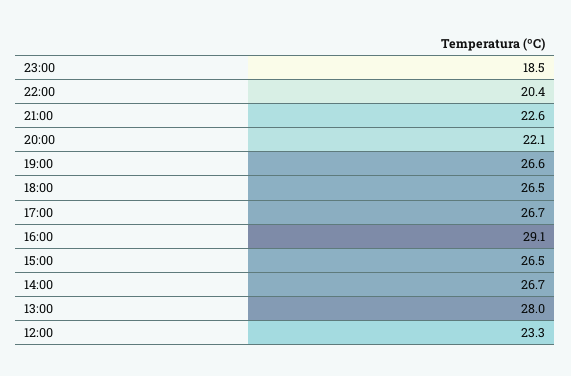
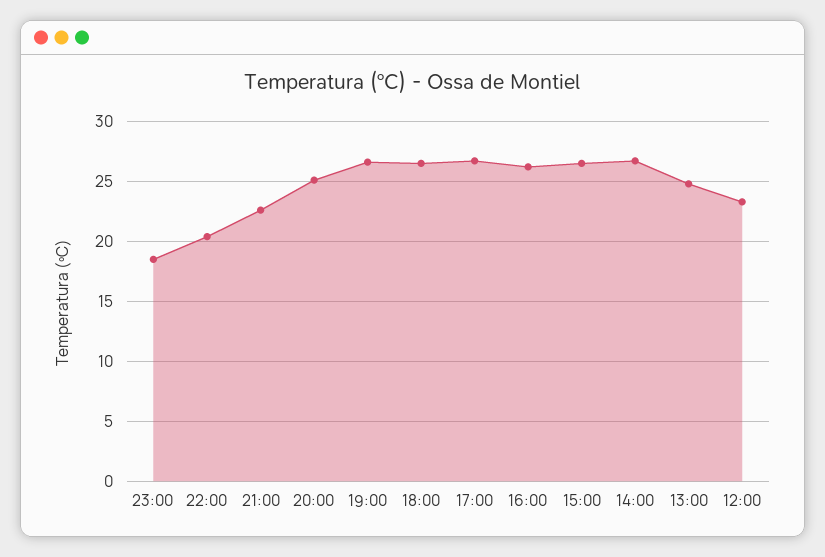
  {
    "23:00": 18.5,
    "22:00": 20.4,
    "21:00": 22.6,
-   "20:00": 22.1,
+   "20:00": 25,
    "19:00": 26.6,
    "18:00": 26.5,
    "17:00": 26.7,
-   "16:00": 29.1,
+   "16:00": 26,
    "15:00": 26.5,
    "14:00": 26.7,
-   "13:00": 28,
+   "13:00": 25,
    "12:00": 23.3
  }

